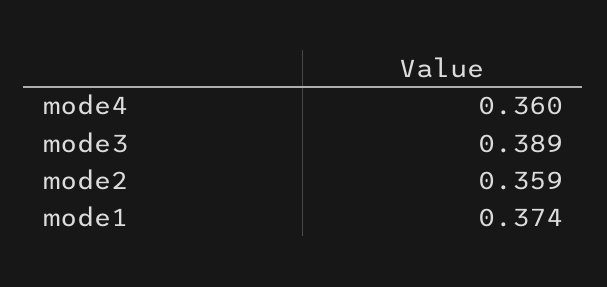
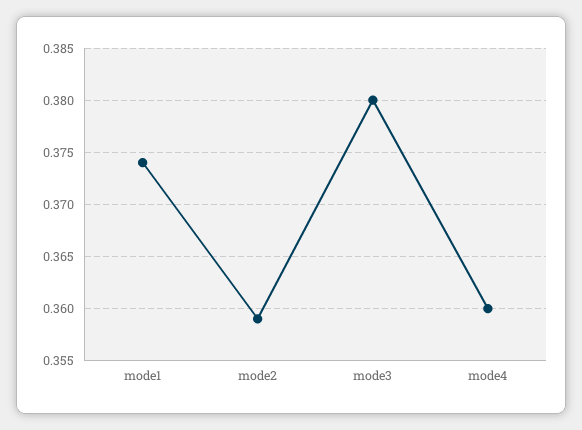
  {
    "mode4": 0.36,
-   "mode3": 0.389,
+   "mode3": 0.38,
    "mode2": 0.359,
    "mode1": 0.374
  }

